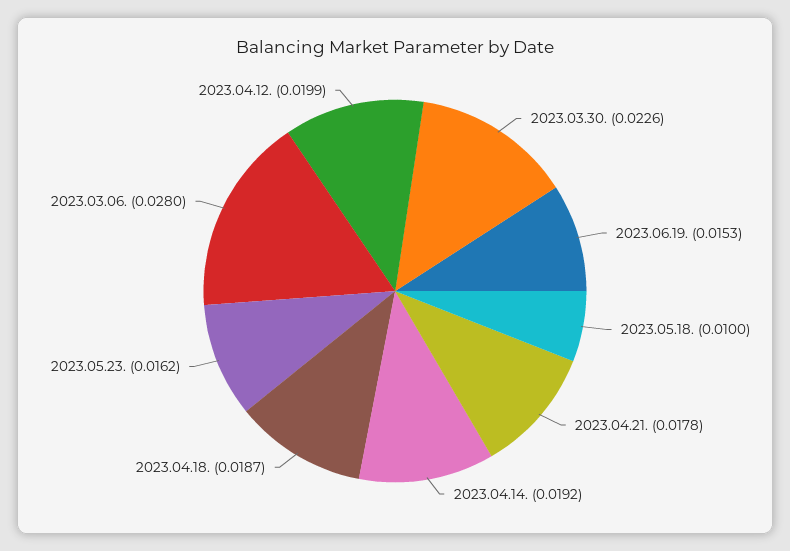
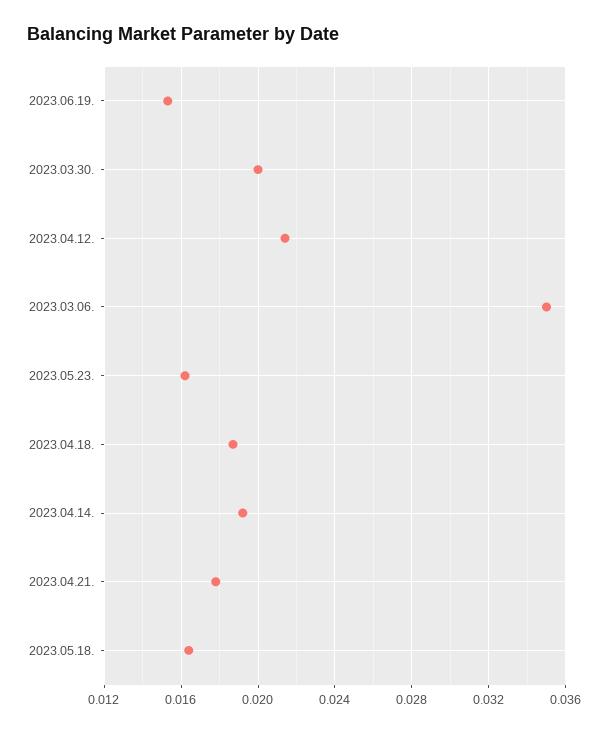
  {
-   "2023.03.30.": 0.0226,
+   "2023.03.30.": 0.02,
    "2023.06.19.": 0.0153,
-   "2023.05.18.": 0.01,
+   "2023.05.18.": 0.0165,
    "2023.04.21.": 0.0178,
    "2023.04.14.": 0.0192,
    "2023.04.18.": 0.0187,
    "2023.05.23.": 0.0162,
-   "2023.03.06.": 0.028,
+   "2023.03.06.": 0.035,
-   "2023.04.12.": 0.0199
+   "2023.04.12.": 0.0215
  }

